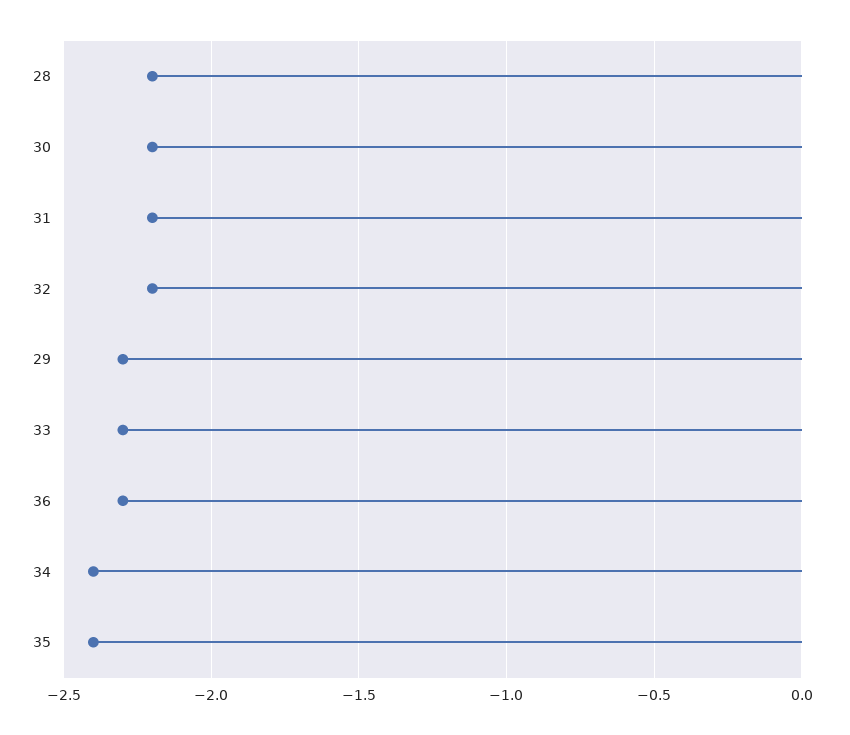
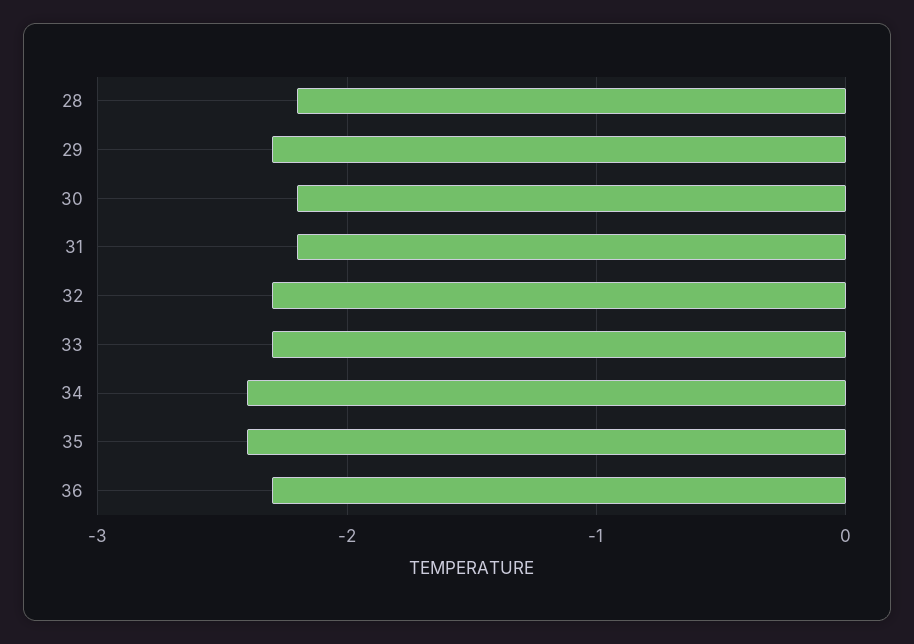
  {
    "28": -2.2,
    "30": -2.2,
    "31": -2.2,
-   "32": -2.2,
+   "32": -2.3,
    "29": -2.3,
    "33": -2.3,
    "36": -2.3,
    "34": -2.4,
    "35": -2.4
  }

